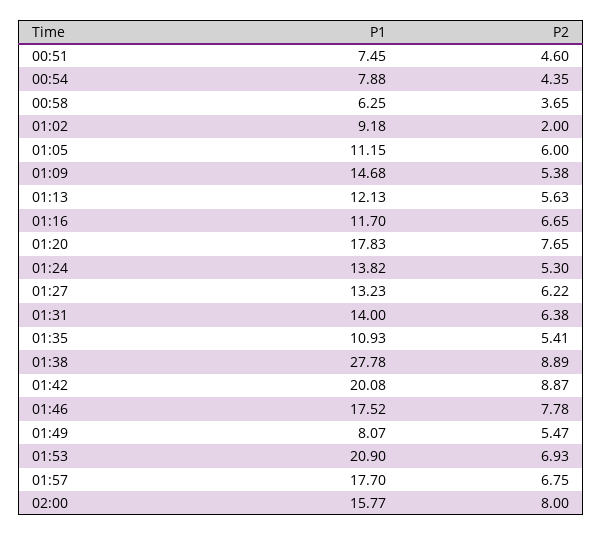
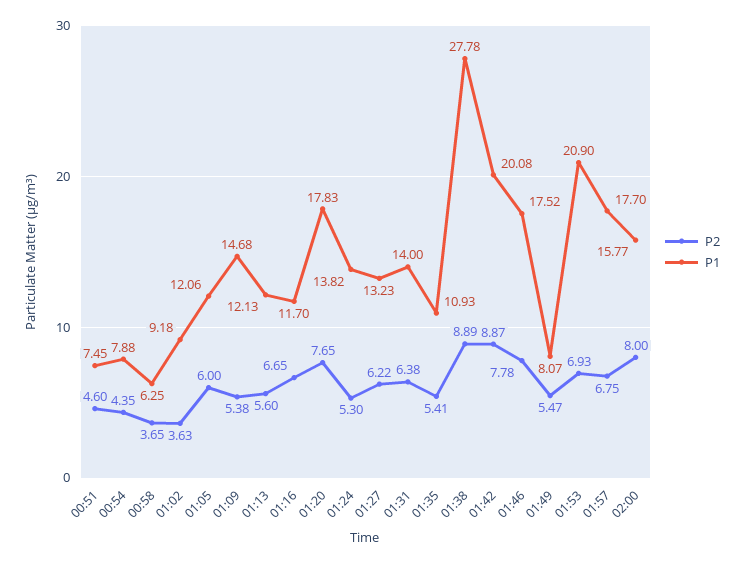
  {
    "P1": {
      "00:51": 7.45,
      "00:54": 7.88,
      "00:58": 6.25,
      "01:02": 9.18,
-     "01:05": 11.15,
+     "01:05": 12.06,
      "01:09": 14.68,
      "01:13": 12.13,
      "01:16": 11.7,
      "01:20": 17.83,
      "01:24": 13.82,
      "01:27": 13.23,
      "01:31": 14,
      "01:35": 10.93,
      "01:38": 27.78,
      "01:42": 20.08,
      "01:46": 17.52,
      "01:49": 8.07,
      "01:53": 20.9,
      "01:57": 17.7,
      "02:00": 15.77
    },
    "P2": {
      "00:51": 4.6,
      "00:54": 4.35,
      "00:58": 3.65,
-     "01:02": 2,
+     "01:02": 3.63,
      "01:05": 6,
      "01:09": 5.38,
-     "01:13": 5.63,
+     "01:13": 5.6,
      "01:16": 6.65,
      "01:20": 7.65,
      "01:24": 5.3,
      "01:27": 6.22,
      "01:31": 6.38,
      "01:35": 5.41,
      "01:38": 8.89,
      "01:42": 8.87,
      "01:46": 7.78,
      "01:49": 5.47,
      "01:53": 6.93,
      "01:57": 6.75,
      "02:00": 8
    }
  }

